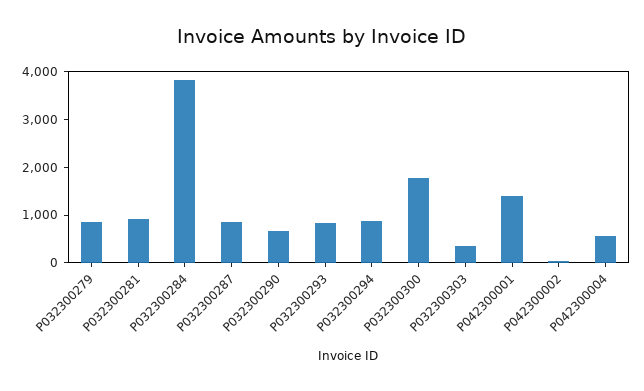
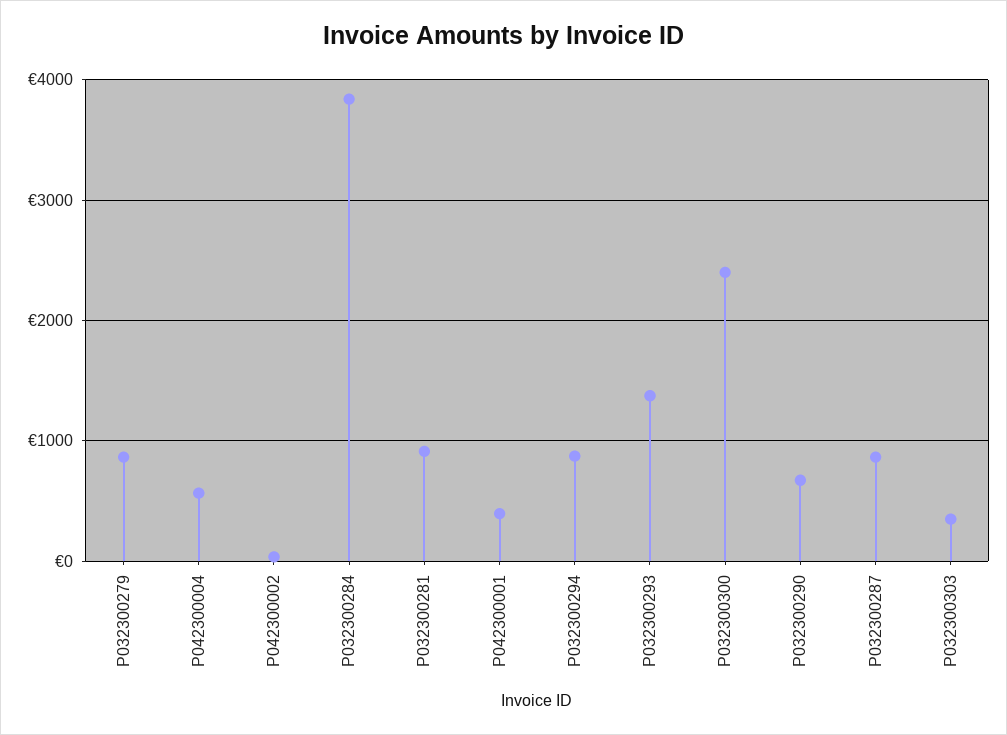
  {
    "P032300279": 900,
    "P032300281": 900,
    "P032300284": 3800,
    "P032300287": 900,
    "P032300290": 700,
-   "P032300293": 800,
+   "P032300293": 1400,
    "P032300294": 900,
-   "P032300300": 1800,
+   "P032300300": 2400,
    "P032300303": 300,
-   "P042300001": 1400,
+   "P042300001": 400,
    "P042300002": 0,
    "P042300004": 600
  }

